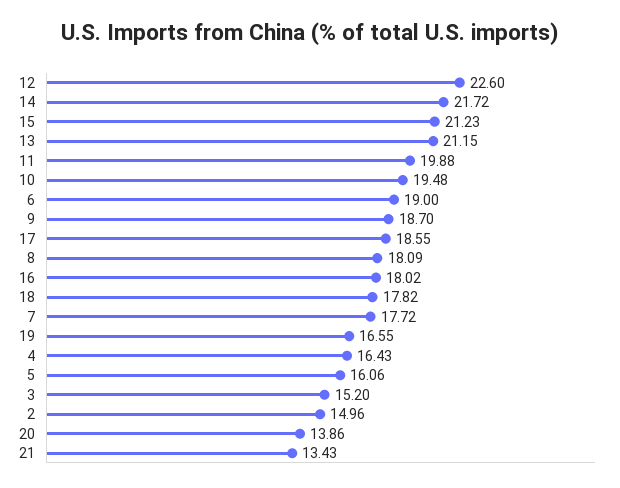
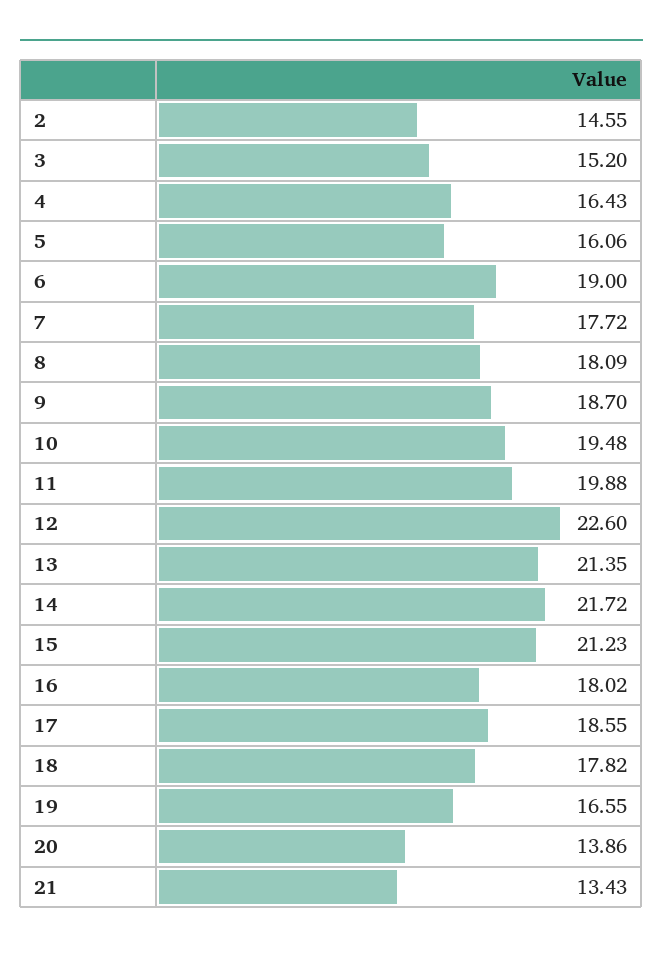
  {
    "12": 22.6,
    "14": 21.72,
    "15": 21.23,
-   "13": 21.15,
+   "13": 21.35,
    "11": 19.88,
    "10": 19.48,
    "6": 19,
    "9": 18.7,
    "17": 18.55,
    "8": 18.09,
    "16": 18.02,
    "18": 17.82,
    "7": 17.72,
    "19": 16.55,
    "4": 16.43,
    "5": 16.06,
    "3": 15.2,
-   "2": 14.96,
+   "2": 14.55,
    "20": 13.86,
    "21": 13.43
  }

